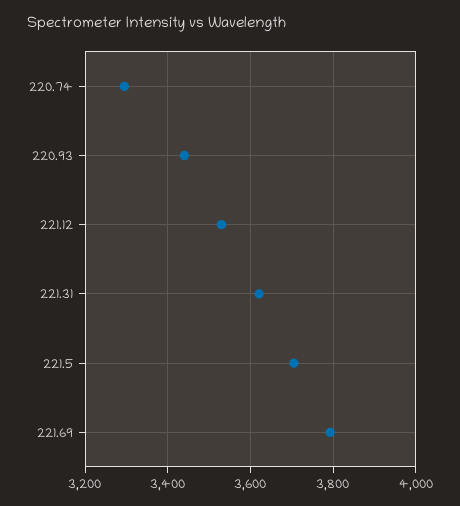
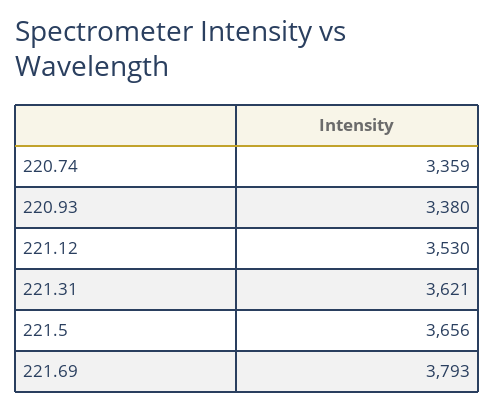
  {
-   "220.74": 3300,
+   "220.74": 3359,
-   "220.93": 3440,
+   "220.93": 3380,
    "221.12": 3530,
    "221.31": 3621,
-   "221.5": 3700,
+   "221.5": 3656,
    "221.69": 3793
  }

